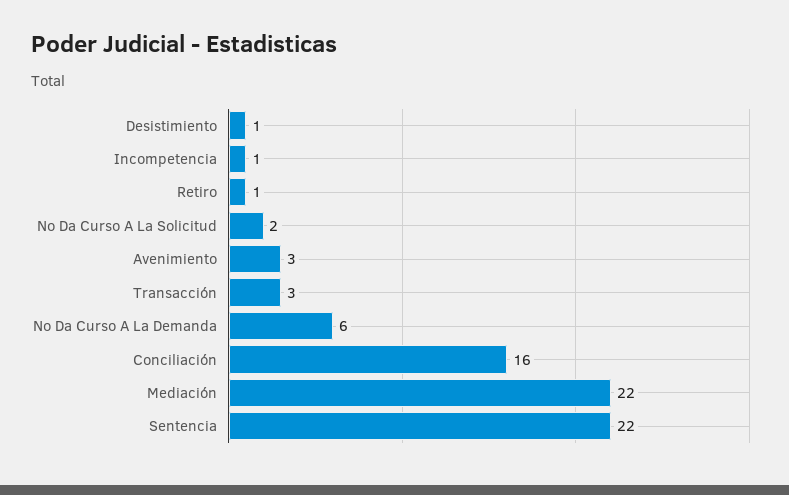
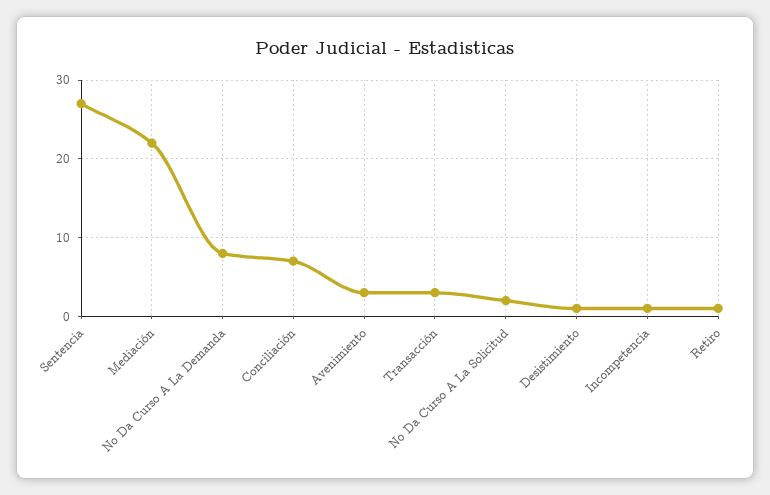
  {
    "Desistimiento": 1,
    "Incompetencia": 1,
    "Retiro": 1,
    "No Da Curso A La Solicitud": 2,
    "Avenimiento": 3,
    "Transacción": 3,
-   "No Da Curso A La Demanda": 6,
+   "No Da Curso A La Demanda": 8,
-   "Conciliación": 16,
+   "Conciliación": 7,
    "Mediación": 22,
-   "Sentencia": 22
+   "Sentencia": 27
  }

